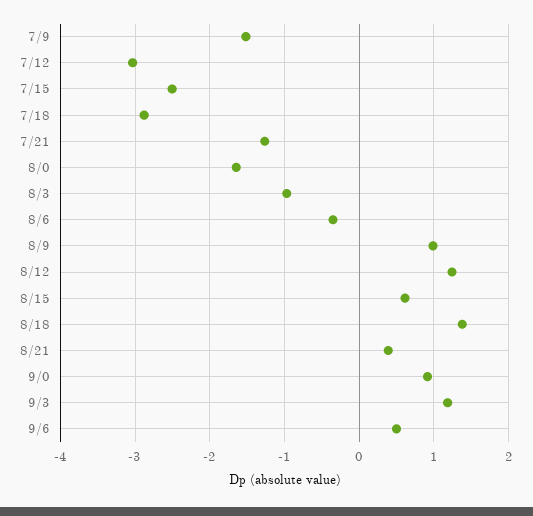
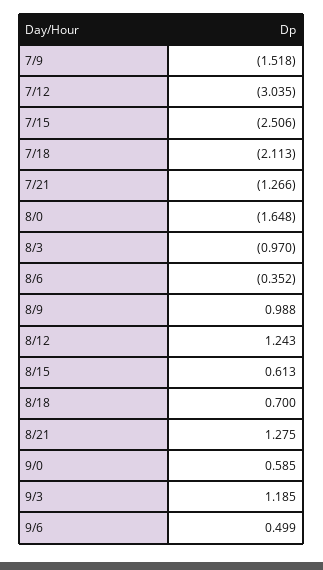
  {
    "7/9": -1.518,
    "7/12": -3.035,
    "7/15": -2.506,
-   "7/18": -2.9,
+   "7/18": -2.113,
    "7/21": -1.266,
    "8/0": -1.648,
    "8/3": -0.97,
    "8/6": -0.352,
    "8/9": 0.988,
    "8/12": 1.243,
    "8/15": 0.613,
-   "8/18": 1.4,
+   "8/18": 0.7,
-   "8/21": 0.4,
+   "8/21": 1.275,
-   "9/0": 0.9,
+   "9/0": 0.585,
    "9/3": 1.185,
    "9/6": 0.499
  }

